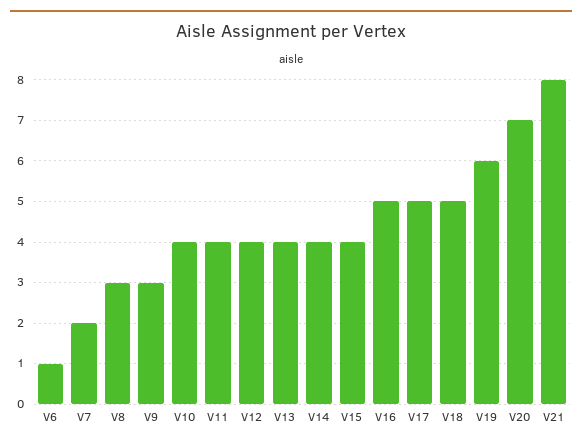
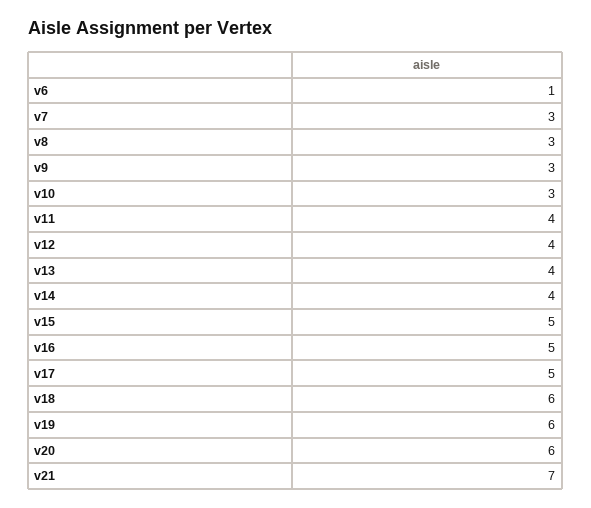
  {
    "V6": 1,
-   "V7": 2,
+   "V7": 3,
    "V8": 3,
    "V9": 3,
-   "V10": 4,
+   "V10": 3,
    "V11": 4,
    "V12": 4,
    "V13": 4,
    "V14": 4,
-   "V15": 4,
+   "V15": 5,
    "V16": 5,
    "V17": 5,
-   "V18": 5,
+   "V18": 6,
    "V19": 6,
-   "V20": 7,
+   "V20": 6,
-   "V21": 8
+   "V21": 7
  }

